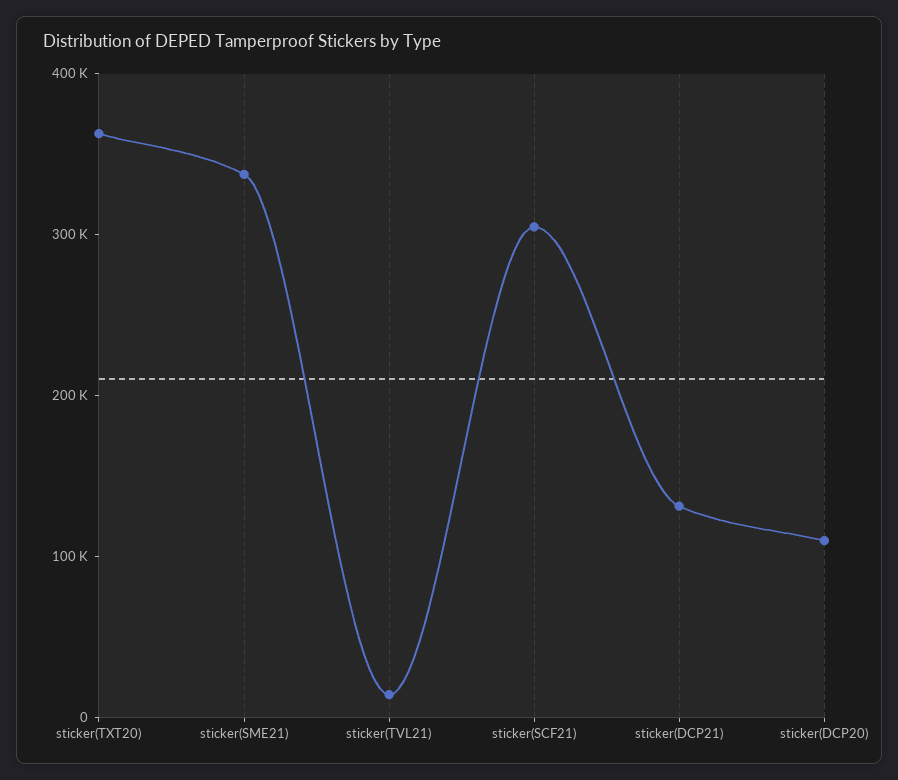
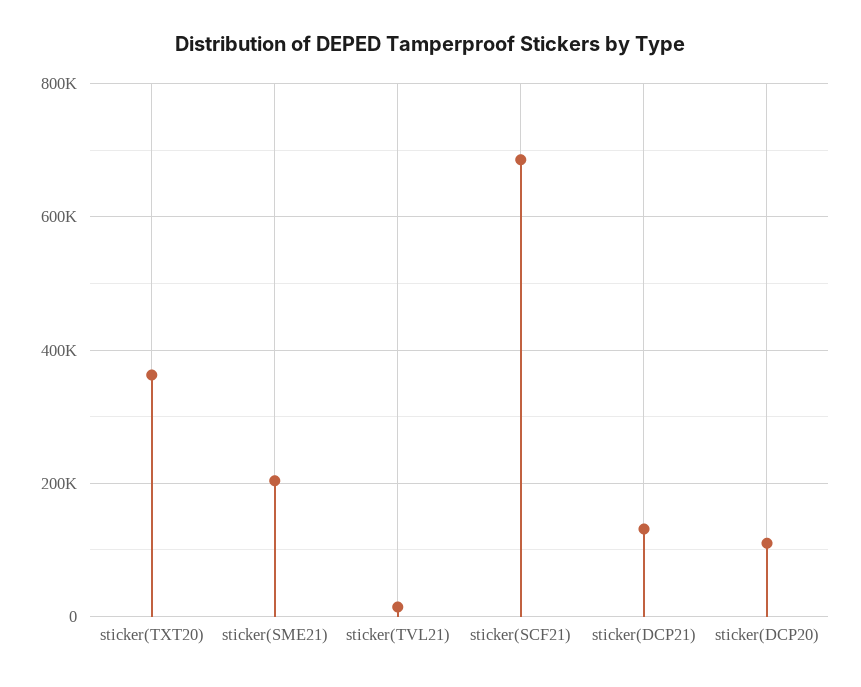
  {
    "sticker(TXT20)": 360000,
-   "sticker(SME21)": 340000,
+   "sticker(SME21)": 200000,
    "sticker(TVL21)": 20000,
-   "sticker(SCF21)": 300000,
+   "sticker(SCF21)": 680000,
    "sticker(DCP21)": 140000,
    "sticker(DCP20)": 120000
  }

